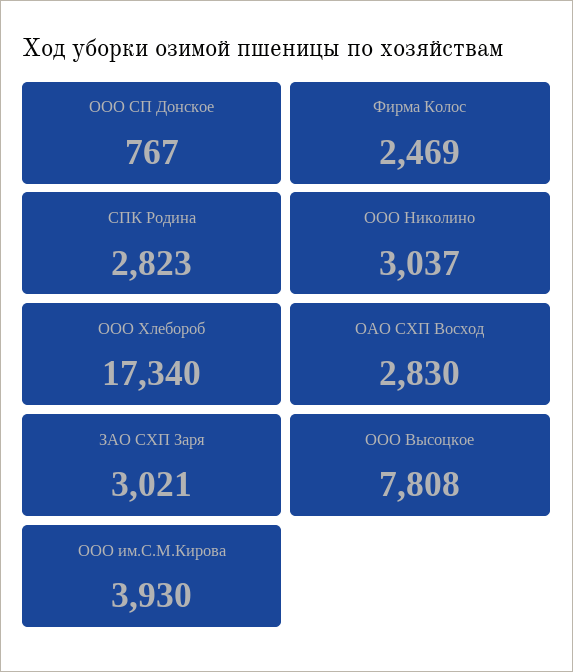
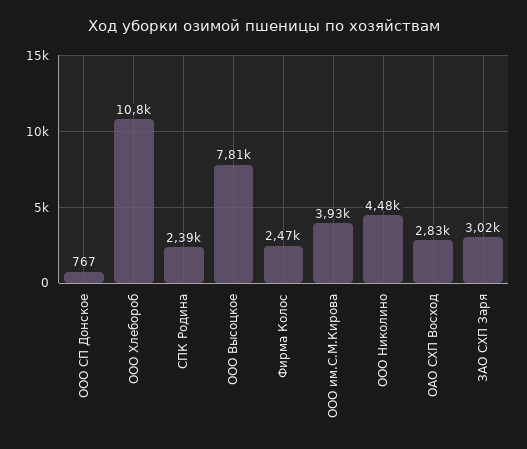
  {
    "ООО СП Донское": 767,
    "Фирма Колос": 2469,
-   "СПК Родина": 2823,
+   "СПК Родина": 2390,
-   "ООО Николино": 3037,
+   "ООО Николино": 4480,
-   "ООО Хлебороб": 17340,
+   "ООО Хлебороб": 10800,
    "ОАО СХП Восход": 2830,
    "ЗАО СХП Заря": 3021,
    "ООО Высоцкое": 7808,
    "ООО им.С.М.Кирова": 3930
  }

